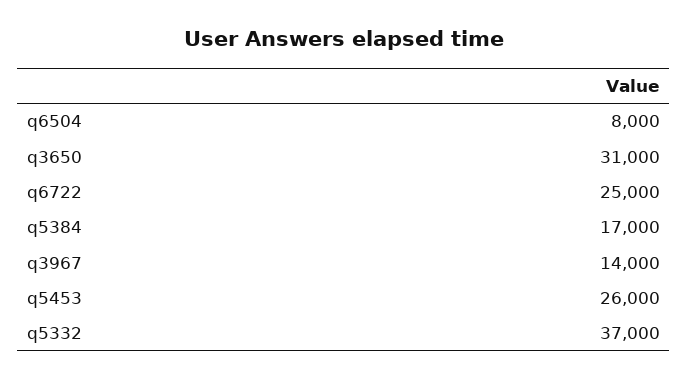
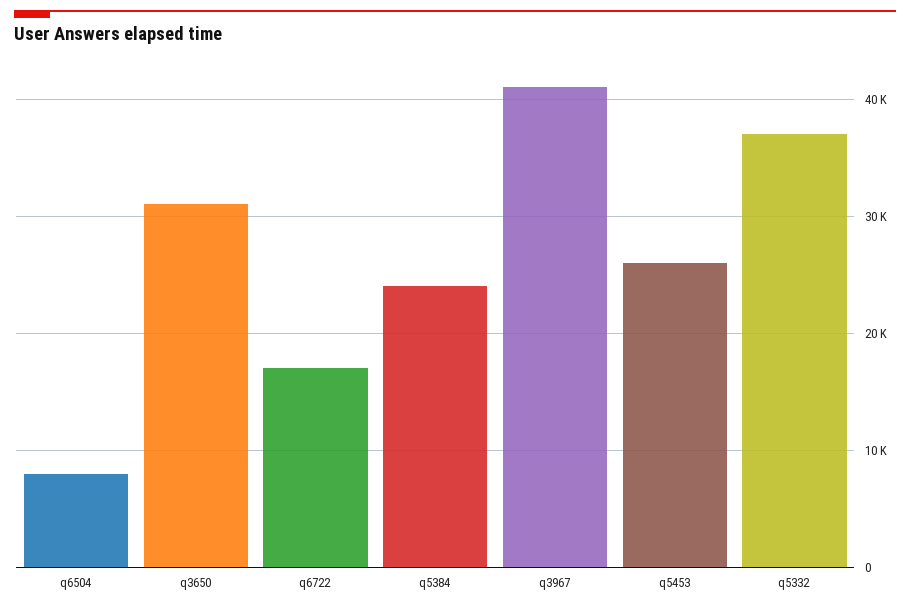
  {
    "q6504": 8000,
    "q3650": 31000,
-   "q6722": 25000,
+   "q6722": 17000,
-   "q5384": 17000,
+   "q5384": 24000,
-   "q3967": 14000,
+   "q3967": 41000,
    "q5453": 26000,
    "q5332": 37000
  }

